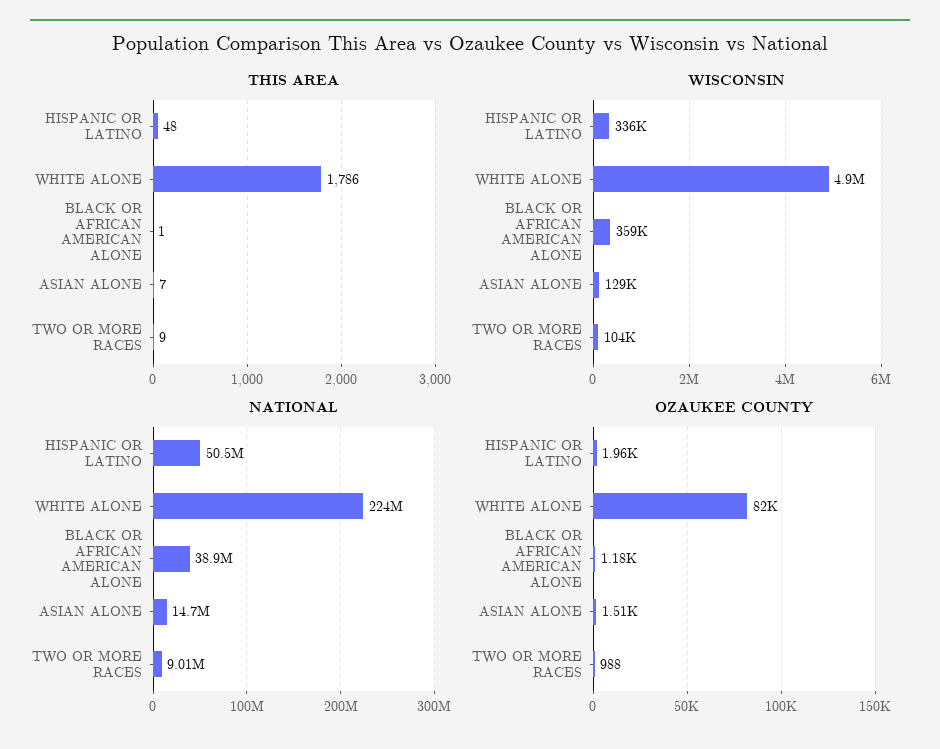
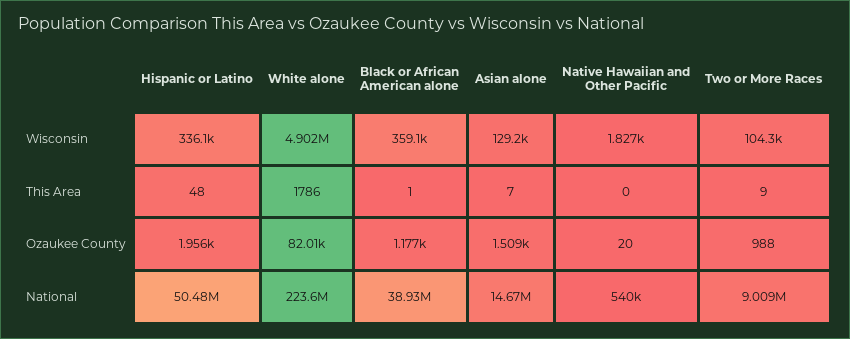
  {
    "THIS AREA": {
      "HISPANIC OR LATINO": 48,
      "WHITE ALONE": 1786,
      "BLACK OR AFRICAN AMERICAN ALONE": 1,
      "ASIAN ALONE": 7,
-     "TWO OR MORE RACES": 9
+     "TWO OR MORE RACES": 9,
+     "Native Hawaiian and Other Pacific": 0
    },
    "WISCONSIN": {
      "HISPANIC OR LATINO": 336100,
      "WHITE ALONE": 4902000,
      "BLACK OR AFRICAN AMERICAN ALONE": 359100,
      "ASIAN ALONE": 129200,
-     "TWO OR MORE RACES": 104300
+     "TWO OR MORE RACES": 104300,
+     "Native Hawaiian and Other Pacific": 1827
    },
    "NATIONAL": {
      "HISPANIC OR LATINO": 50480000,
      "WHITE ALONE": 223600000,
      "BLACK OR AFRICAN AMERICAN ALONE": 38930000,
      "ASIAN ALONE": 14670000,
-     "TWO OR MORE RACES": 9009000
+     "TWO OR MORE RACES": 9009000,
+     "Native Hawaiian and Other Pacific": 540000
    },
    "OZAUKEE COUNTY": {
      "HISPANIC OR LATINO": 1956,
      "WHITE ALONE": 82010,
      "BLACK OR AFRICAN AMERICAN ALONE": 1177,
      "ASIAN ALONE": 1509,
-     "TWO OR MORE RACES": 988
+     "TWO OR MORE RACES": 988,
+     "Native Hawaiian and Other Pacific": 20
    }
  }

